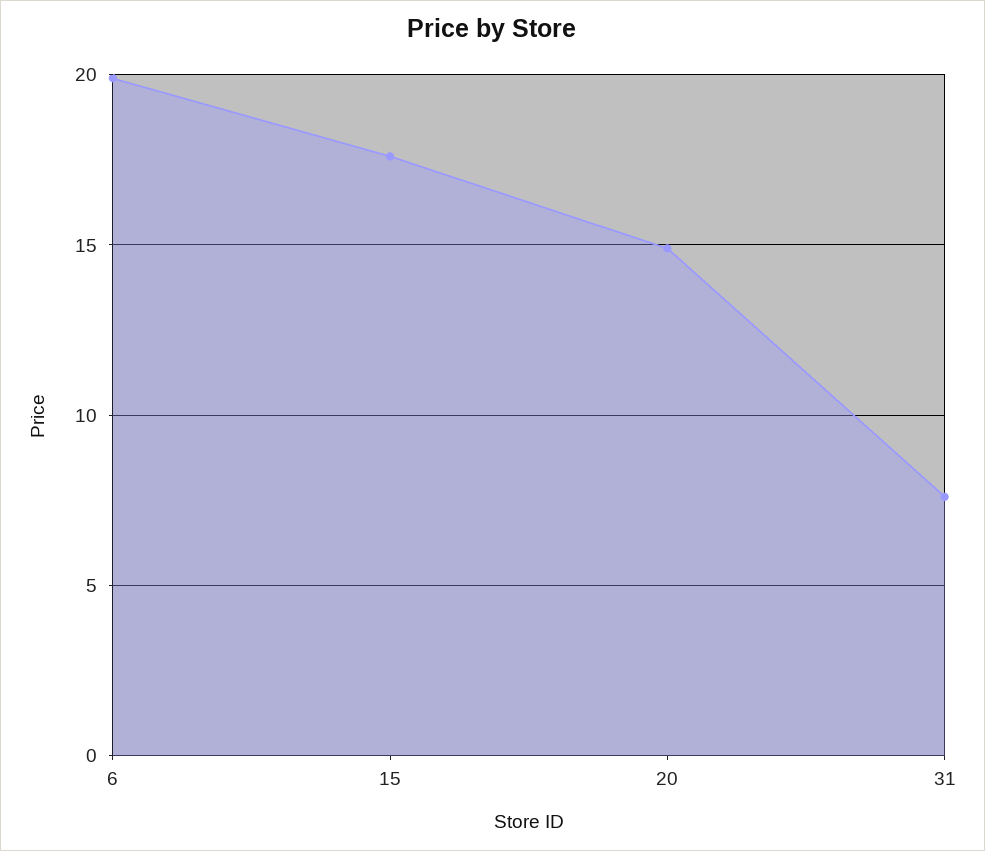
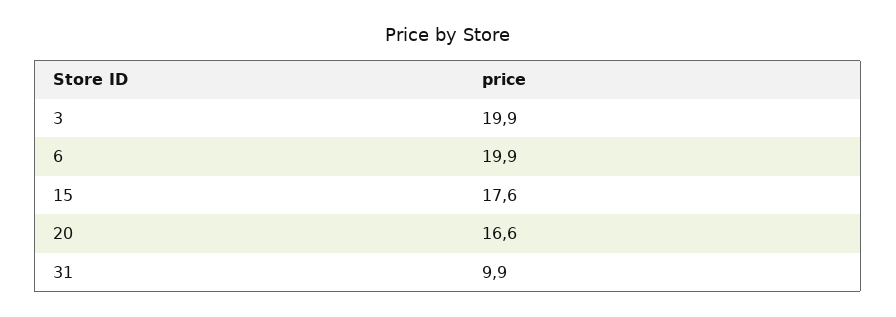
  {
    "6": 19.9,
    "15": 17.6,
-   "20": 15,
+   "20": 16.6,
-   "31": 7.5
+   "31": 9.9,
+   "3": 19.9
  }

